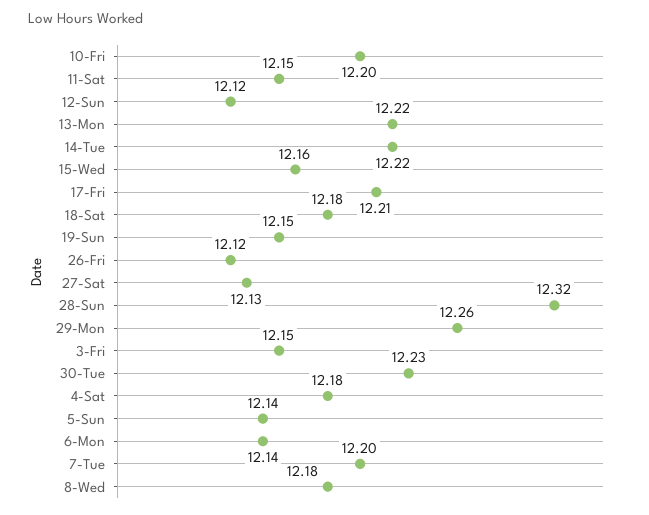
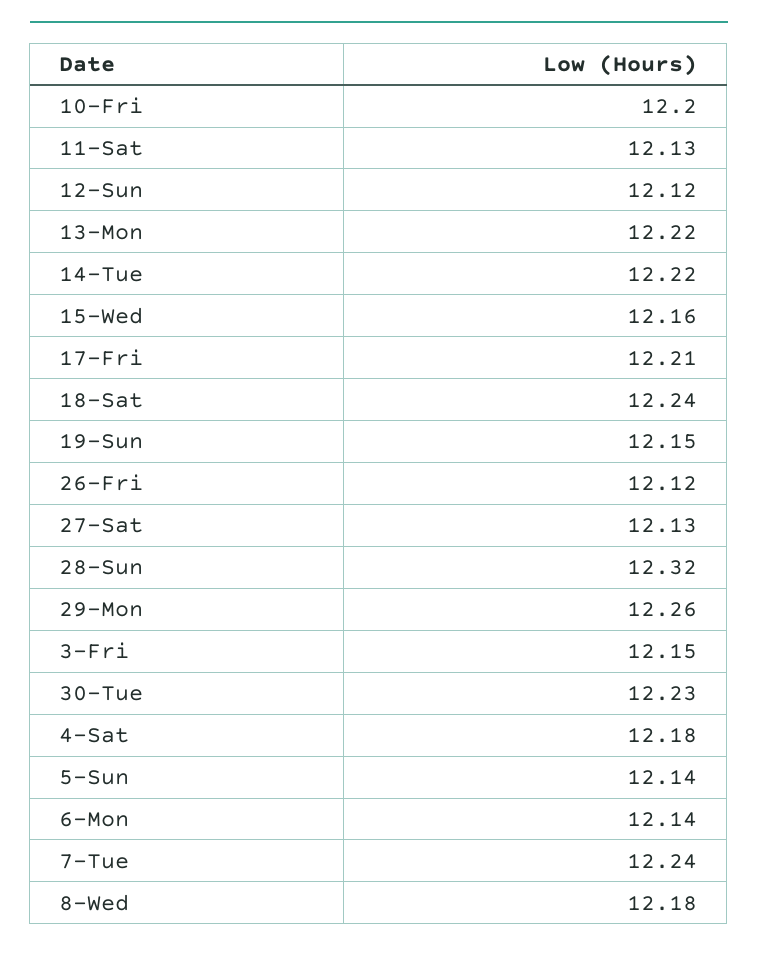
  {
    "10-Fri": 12.2,
-   "11-Sat": 12.15,
+   "11-Sat": 12.13,
    "12-Sun": 12.12,
    "13-Mon": 12.22,
    "14-Tue": 12.22,
    "15-Wed": 12.16,
    "17-Fri": 12.21,
-   "18-Sat": 12.18,
+   "18-Sat": 12.24,
    "19-Sun": 12.15,
    "26-Fri": 12.12,
    "27-Sat": 12.13,
    "28-Sun": 12.32,
    "29-Mon": 12.26,
    "3-Fri": 12.15,
    "30-Tue": 12.23,
    "4-Sat": 12.18,
    "5-Sun": 12.14,
    "6-Mon": 12.14,
-   "7-Tue": 12.2,
+   "7-Tue": 12.24,
    "8-Wed": 12.18
  }

